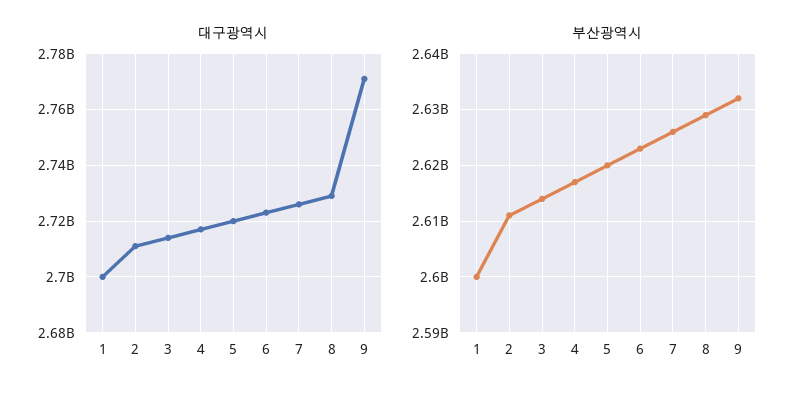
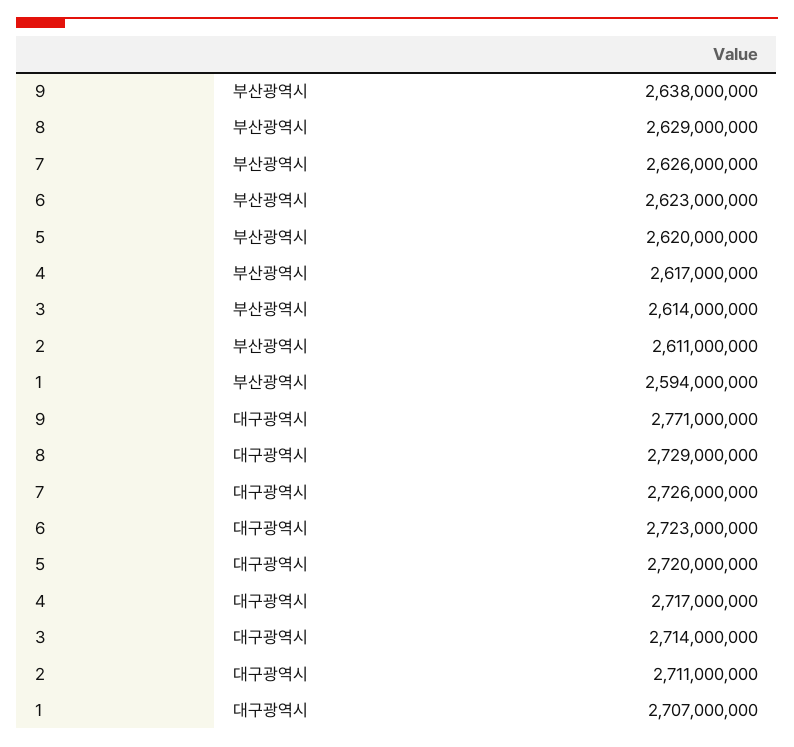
  {
    "대구광역시": {
-     "1": 2700000000,
+     "1": 2707000000,
      "2": 2711000000,
      "3": 2714000000,
      "4": 2717000000,
      "5": 2720000000,
      "6": 2723000000,
      "7": 2726000000,
      "8": 2729000000,
      "9": 2771000000
    },
    "부산광역시": {
-     "1": 2600000000,
+     "1": 2594000000,
      "2": 2611000000,
      "3": 2614000000,
      "4": 2617000000,
      "5": 2620000000,
      "6": 2623000000,
      "7": 2626000000,
      "8": 2629000000,
-     "9": 2632000000
+     "9": 2638000000
    }
  }

